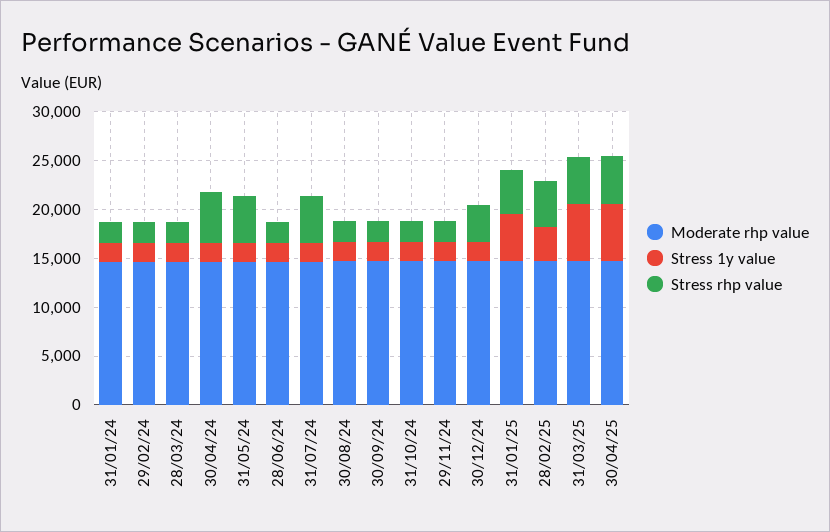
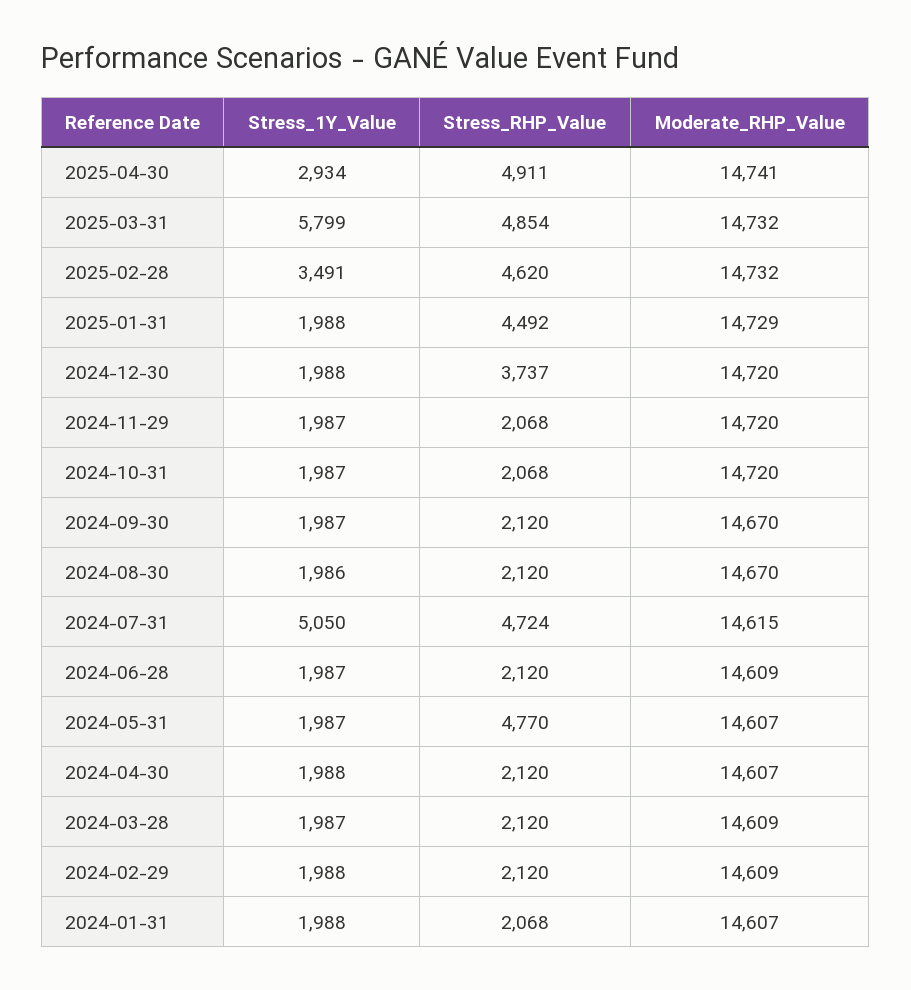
  {
    "Moderate rhp value": {
      "31/01/24": 14607,
      "29/02/24": 14609,
      "28/03/24": 14609,
      "30/04/24": 14607,
      "31/05/24": 14607,
      "28/06/24": 14609,
      "31/07/24": 14615,
      "30/08/24": 14670,
      "30/09/24": 14670,
      "31/10/24": 14720,
      "29/11/24": 14720,
      "30/12/24": 14720,
      "31/01/25": 14729,
      "28/02/25": 14732,
      "31/03/25": 14732,
      "30/04/25": 14741
    },
    "Stress 1y value": {
      "31/01/24": 1988,
      "29/02/24": 1988,
      "28/03/24": 1987,
      "30/04/24": 1988,
      "31/05/24": 1987,
      "28/06/24": 1987,
-     "31/07/24": 2000,
+     "31/07/24": 5050,
      "30/08/24": 1986,
      "30/09/24": 1987,
      "31/10/24": 1987,
      "29/11/24": 1987,
      "30/12/24": 1988,
-     "31/01/25": 5000,
+     "31/01/25": 1988,
      "28/02/25": 3491,
      "31/03/25": 5799,
-     "30/04/25": 6000
+     "30/04/25": 2934
    },
    "Stress rhp value": {
      "31/01/24": 2068,
      "29/02/24": 2120,
      "28/03/24": 2120,
-     "30/04/24": 5000,
+     "30/04/24": 2120,
      "31/05/24": 4770,
      "28/06/24": 2120,
      "31/07/24": 4724,
      "30/08/24": 2120,
      "30/09/24": 2120,
      "31/10/24": 2068,
      "29/11/24": 2068,
      "30/12/24": 3737,
      "31/01/25": 4492,
      "28/02/25": 4620,
      "31/03/25": 4854,
      "30/04/25": 4911
    }
  }

